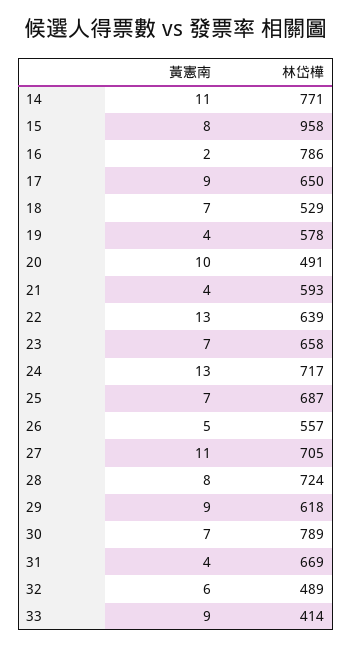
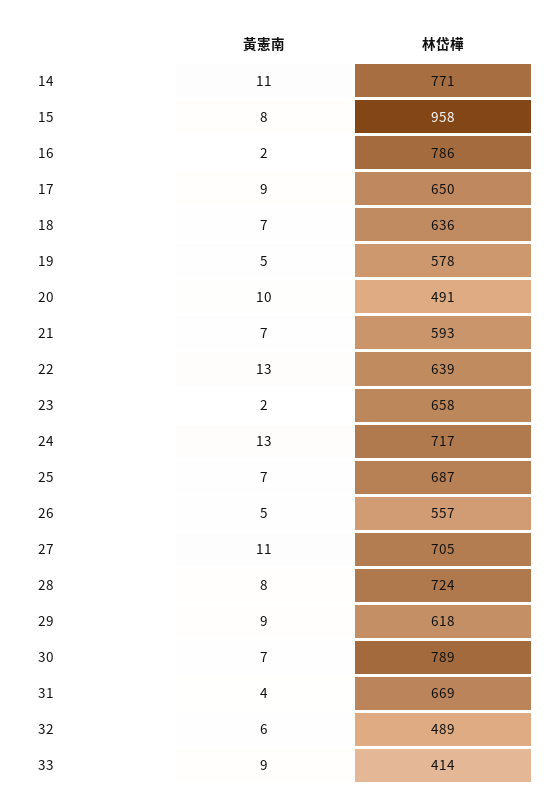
  {
    "黃憲南": {
      "14": 11,
      "15": 8,
      "16": 2,
      "17": 9,
      "18": 7,
-     "19": 4,
+     "19": 5,
      "20": 10,
-     "21": 4,
+     "21": 7,
      "22": 13,
-     "23": 7,
+     "23": 2,
      "24": 13,
      "25": 7,
      "26": 5,
      "27": 11,
      "28": 8,
      "29": 9,
      "30": 7,
      "31": 4,
      "32": 6,
      "33": 9
    },
    "林岱樺": {
      "14": 771,
      "15": 958,
      "16": 786,
      "17": 650,
-     "18": 529,
+     "18": 636,
      "19": 578,
      "20": 491,
      "21": 593,
      "22": 639,
      "23": 658,
      "24": 717,
      "25": 687,
      "26": 557,
      "27": 705,
      "28": 724,
      "29": 618,
      "30": 789,
      "31": 669,
      "32": 489,
      "33": 414
    }
  }

